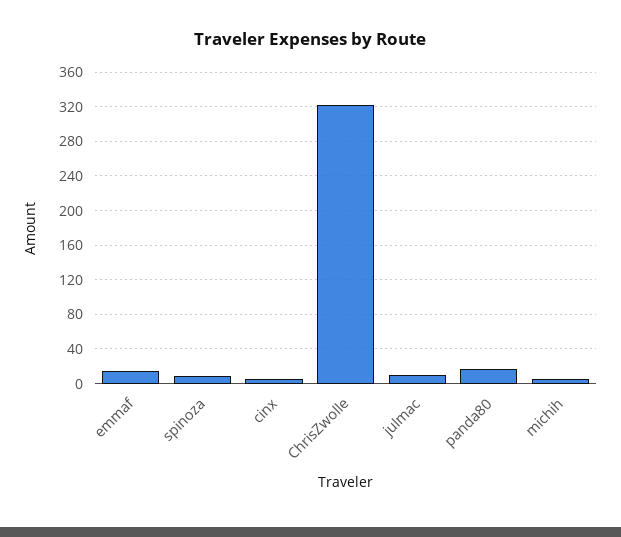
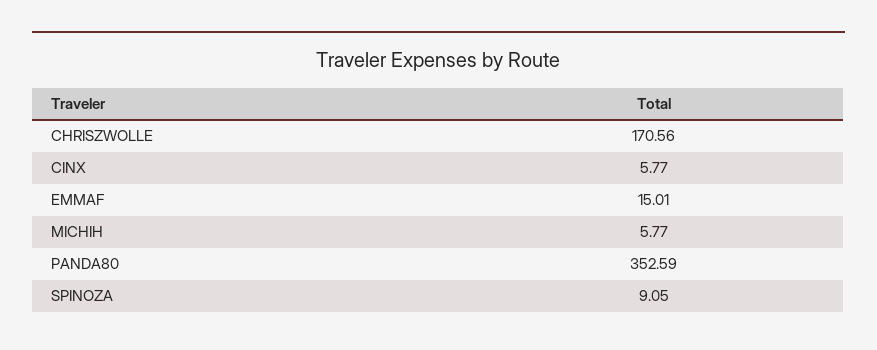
  {
    "emmaf": 15.01,
    "spinoza": 9.05,
    "cinx": 5.77,
-   "ChrisZwolle": 320,
+   "ChrisZwolle": 170.56,
-   "julmac": 10,
-   "panda80": 20,
+   "panda80": 352.59,
    "michih": 5.77
  }

